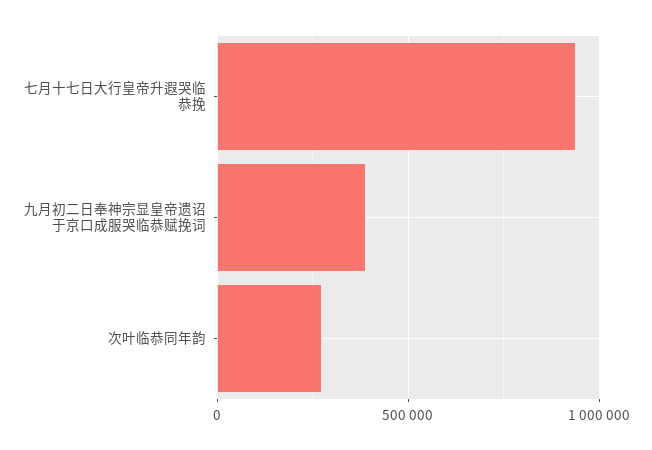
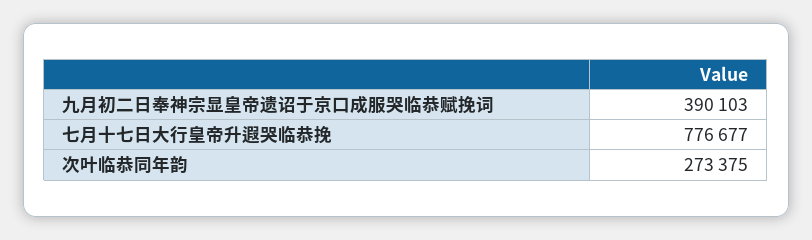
  {
-   "七月十七日大行皇帝升遐哭临恭挽": 950000,
+   "七月十七日大行皇帝升遐哭临恭挽": 776677,
    "九月初二日奉神宗显皇帝遗诏于京口成服哭临恭赋挽词": 390103,
    "次叶临恭同年韵": 273375
  }

